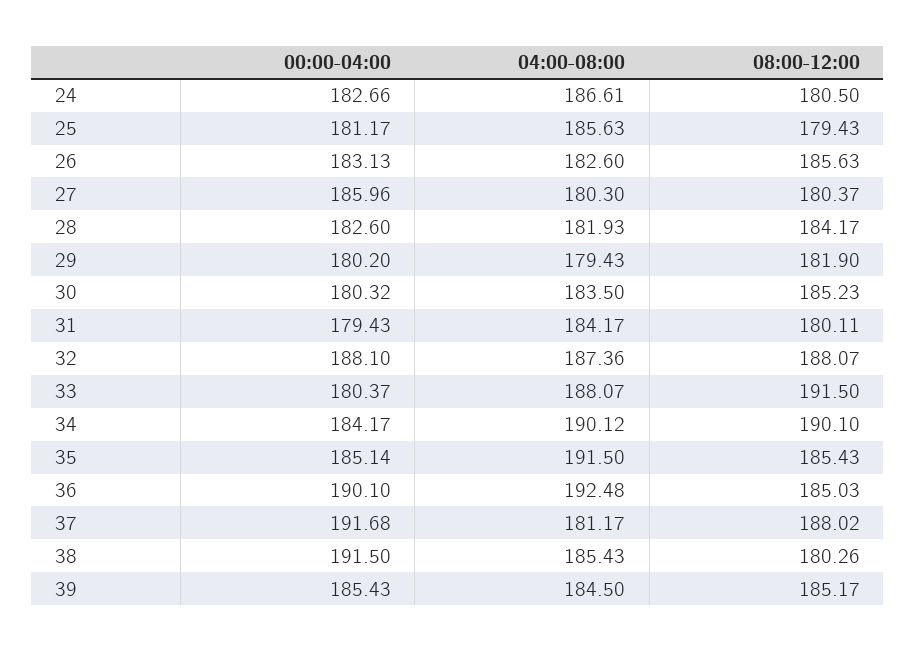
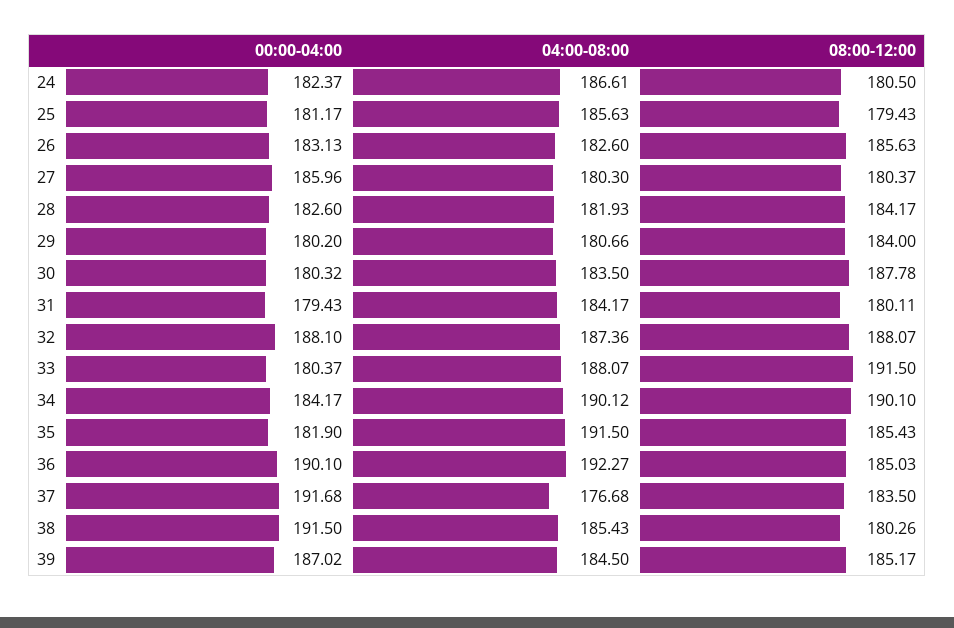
  {
    "00:00-04:00": {
-     "24": 182.66,
+     "24": 182.37,
      "25": 181.17,
      "26": 183.13,
      "27": 185.96,
      "28": 182.6,
      "29": 180.2,
      "30": 180.32,
      "31": 179.43,
      "32": 188.1,
      "33": 180.37,
      "34": 184.17,
-     "35": 185.14,
+     "35": 181.9,
      "36": 190.1,
      "37": 191.68,
      "38": 191.5,
-     "39": 185.43
+     "39": 187.02
    },
    "04:00-08:00": {
      "24": 186.61,
      "25": 185.63,
      "26": 182.6,
      "27": 180.3,
      "28": 181.93,
-     "29": 179.43,
+     "29": 180.66,
      "30": 183.5,
      "31": 184.17,
      "32": 187.36,
      "33": 188.07,
      "34": 190.12,
      "35": 191.5,
-     "36": 192.48,
+     "36": 192.27,
-     "37": 181.17,
+     "37": 176.68,
      "38": 185.43,
      "39": 184.5
    },
    "08:00-12:00": {
      "24": 180.5,
      "25": 179.43,
      "26": 185.63,
      "27": 180.37,
      "28": 184.17,
-     "29": 181.9,
+     "29": 184,
-     "30": 185.23,
+     "30": 187.78,
      "31": 180.11,
      "32": 188.07,
      "33": 191.5,
      "34": 190.1,
      "35": 185.43,
      "36": 185.03,
-     "37": 188.02,
+     "37": 183.5,
      "38": 180.26,
      "39": 185.17
    }
  }

